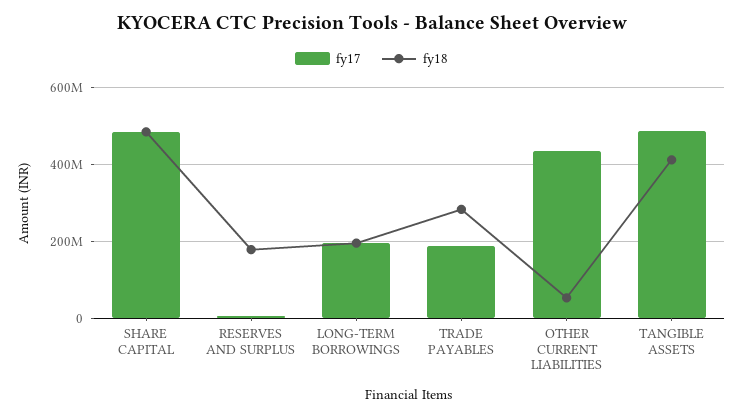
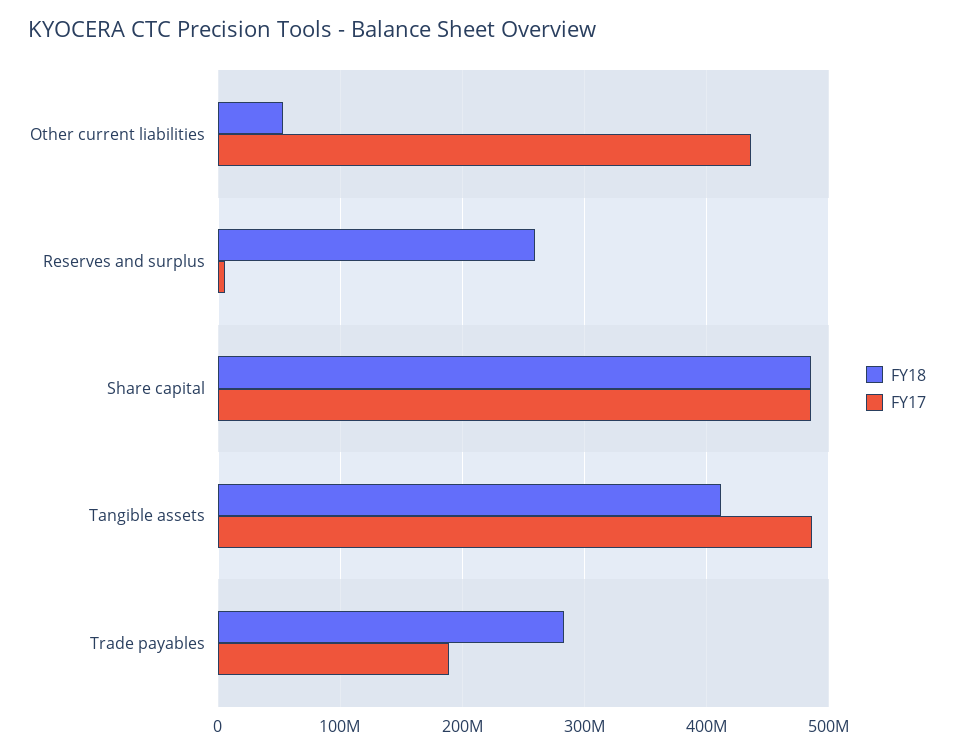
  {
    "fy17": {
      "SHARE CAPITAL": 490000000,
      "RESERVES AND SURPLUS": 10000000,
-     "LONG-TERM BORROWINGS": 200000000,
      "TRADE PAYABLES": 190000000,
      "OTHER CURRENT LIABILITIES": 440000000,
      "TANGIBLE ASSETS": 490000000
    },
    "fy18": {
      "SHARE CAPITAL": 490000000,
-     "RESERVES AND SURPLUS": 180000000,
+     "RESERVES AND SURPLUS": 260000000,
-     "LONG-TERM BORROWINGS": 200000000,
      "TRADE PAYABLES": 280000000,
      "OTHER CURRENT LIABILITIES": 50000000,
      "TANGIBLE ASSETS": 410000000
    }
  }

